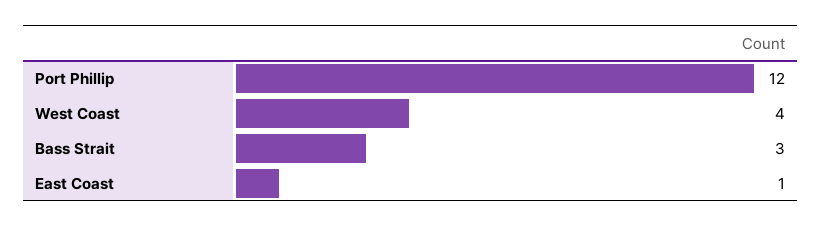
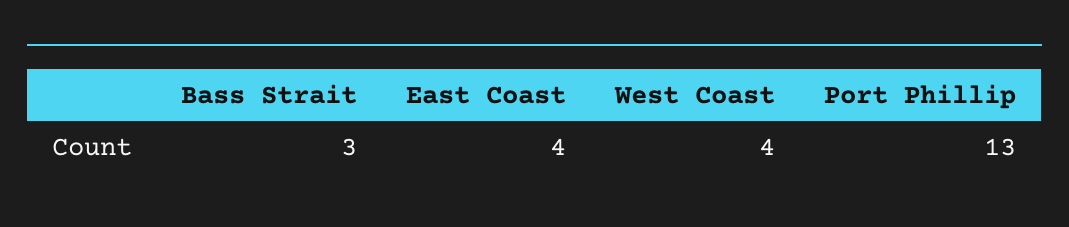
  {
-   "Port Phillip": 12,
+   "Port Phillip": 13,
    "West Coast": 4,
    "Bass Strait": 3,
-   "East Coast": 1
+   "East Coast": 4
  }

